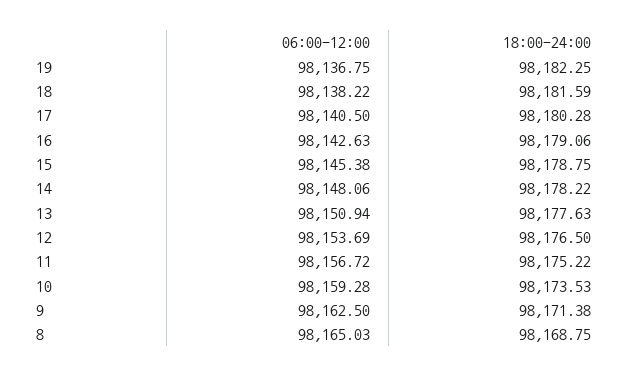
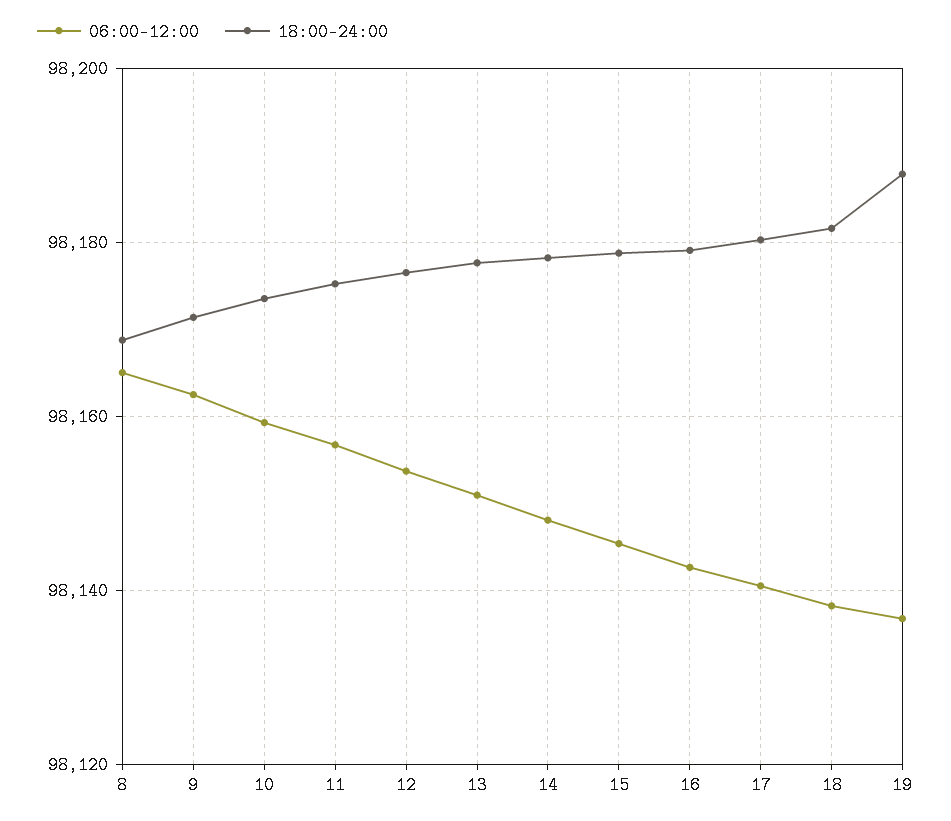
  {
    "06:00-12:00": {
      "19": 98136.75,
      "18": 98138.22,
      "17": 98140.5,
      "16": 98142.63,
      "15": 98145.38,
      "14": 98148.06,
      "13": 98150.94,
      "12": 98153.69,
      "11": 98156.72,
      "10": 98159.28,
      "9": 98162.5,
      "8": 98165.03
    },
    "18:00-24:00": {
-     "19": 98182.25,
+     "19": 98188,
      "18": 98181.59,
      "17": 98180.28,
      "16": 98179.06,
      "15": 98178.75,
      "14": 98178.22,
      "13": 98177.63,
      "12": 98176.5,
      "11": 98175.22,
      "10": 98173.53,
      "9": 98171.38,
      "8": 98168.75
    }
  }

